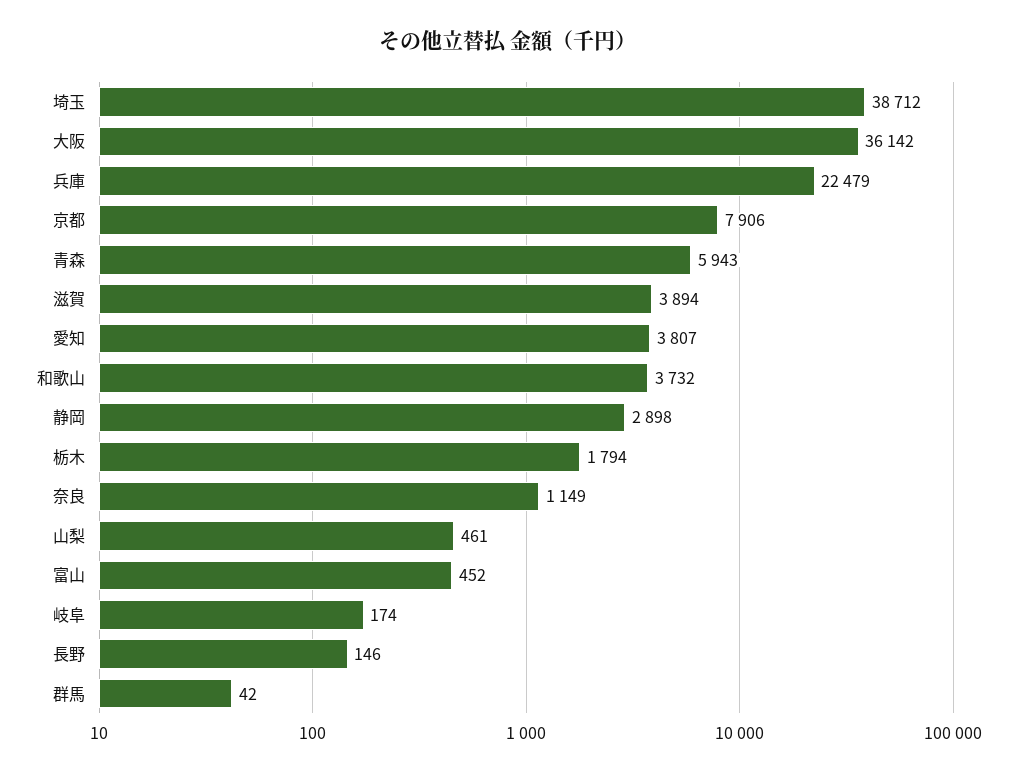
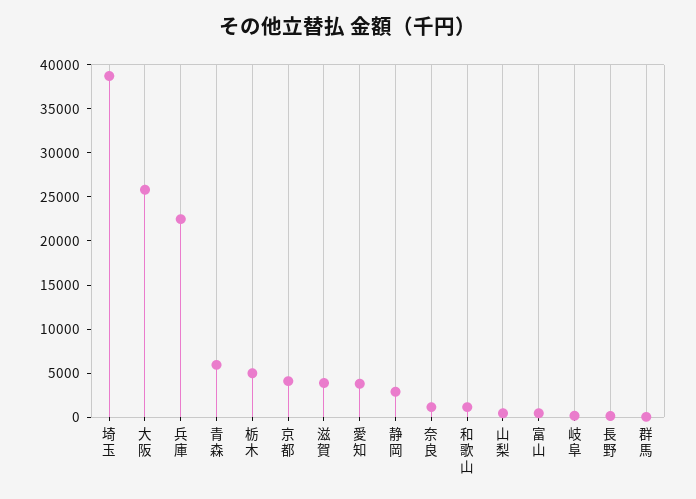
  {
    "埼玉": 38712,
-   "大阪": 36142,
+   "大阪": 26000,
    "兵庫": 22479,
-   "京都": 7906,
+   "京都": 4000,
    "青森": 5943,
    "滋賀": 3894,
    "愛知": 3807,
-   "和歌山": 3732,
+   "和歌山": 1000,
    "静岡": 2898,
-   "栃木": 1794,
+   "栃木": 5000,
    "奈良": 1149,
    "山梨": 461,
    "富山": 452,
    "岐阜": 174,
    "長野": 146,
    "群馬": 42
  }

